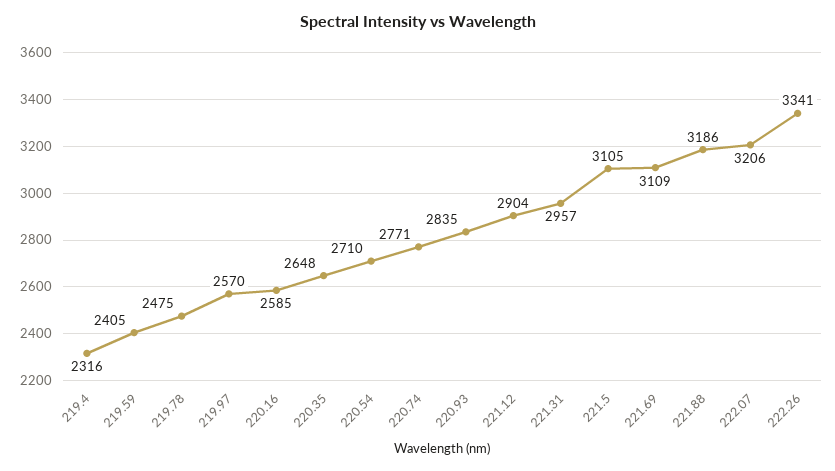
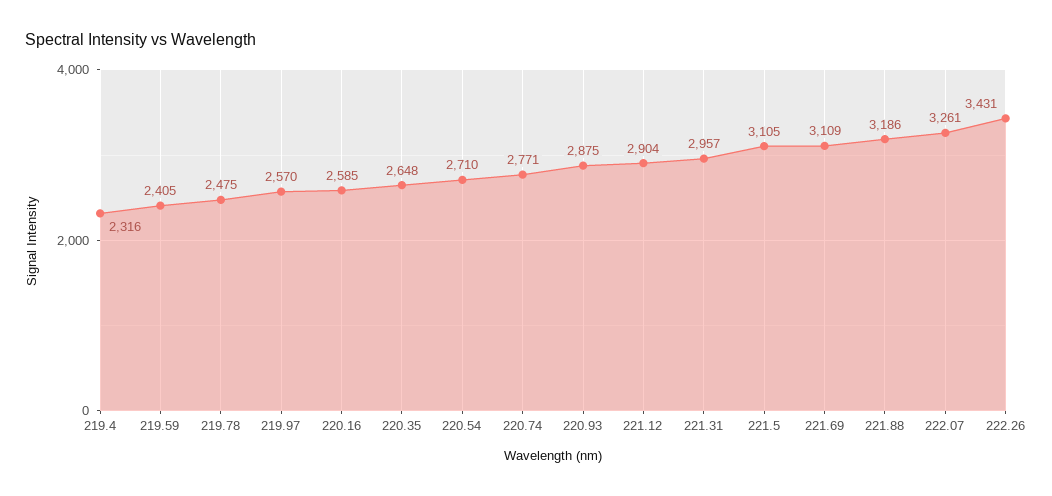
  {
    "219.4": 2316,
    "219.59": 2405,
    "219.78": 2475,
    "219.97": 2570,
    "220.16": 2585,
    "220.35": 2648,
    "220.54": 2710,
    "220.74": 2771,
-   "220.93": 2835,
+   "220.93": 2875,
    "221.12": 2904,
    "221.31": 2957,
    "221.5": 3105,
    "221.69": 3109,
    "221.88": 3186,
-   "222.07": 3206,
+   "222.07": 3261,
-   "222.26": 3341
+   "222.26": 3431
  }

